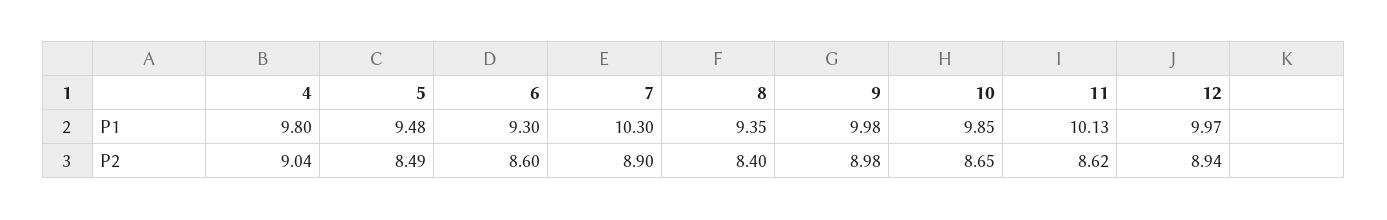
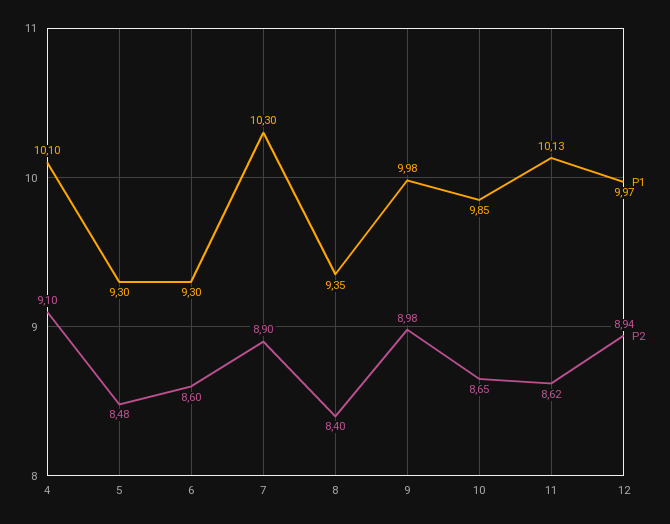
  {
    "P1": {
-     "4": 9.8,
+     "4": 10.1,
-     "5": 9.48,
+     "5": 9.3,
      "6": 9.3,
      "7": 10.3,
      "8": 9.35,
      "9": 9.98,
      "10": 9.85,
      "11": 10.13,
      "12": 9.97
    },
    "P2": {
-     "4": 9.04,
+     "4": 9.1,
-     "5": 8.49,
+     "5": 8.48,
      "6": 8.6,
      "7": 8.9,
      "8": 8.4,
      "9": 8.98,
      "10": 8.65,
      "11": 8.62,
      "12": 8.94
    }
  }

